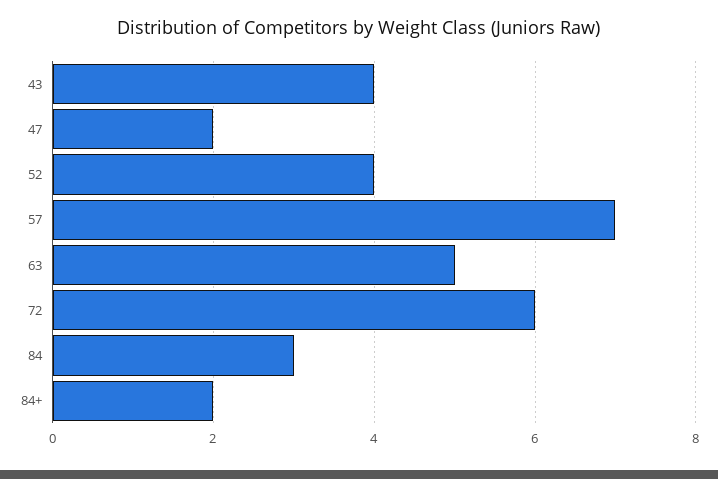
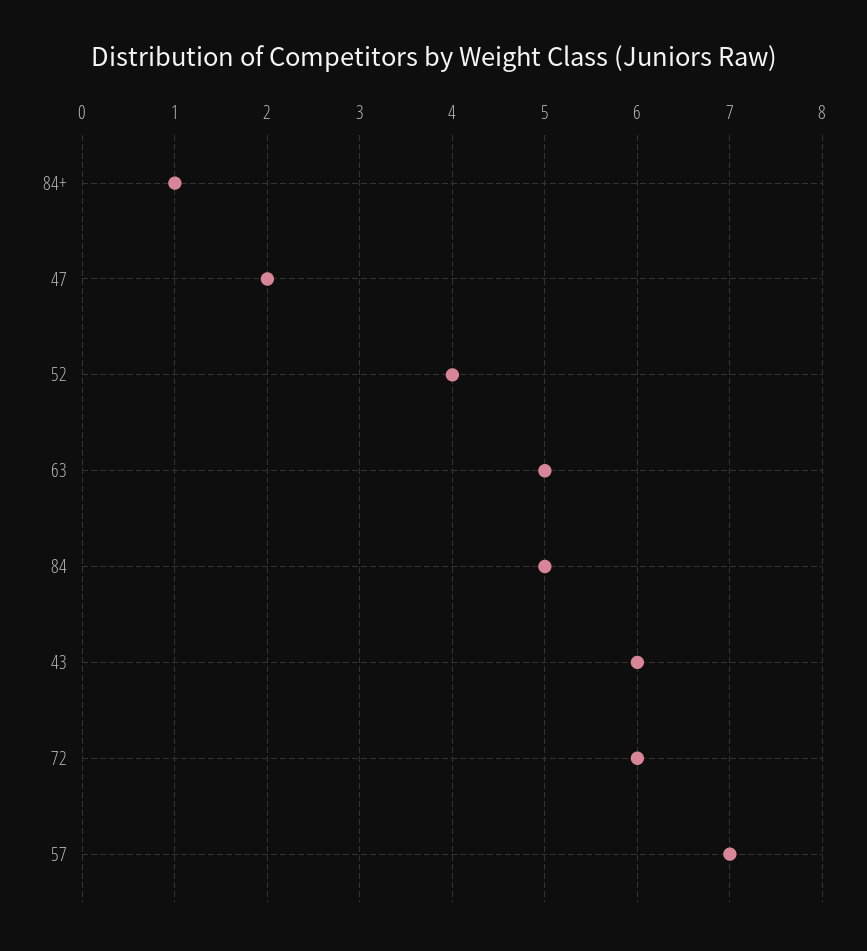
  {
-   "43": 4,
+   "43": 6,
    "47": 2,
    "52": 4,
    "57": 7,
    "63": 5,
    "72": 6,
-   "84": 3,
+   "84": 5,
-   "84+": 2
+   "84+": 1
  }

